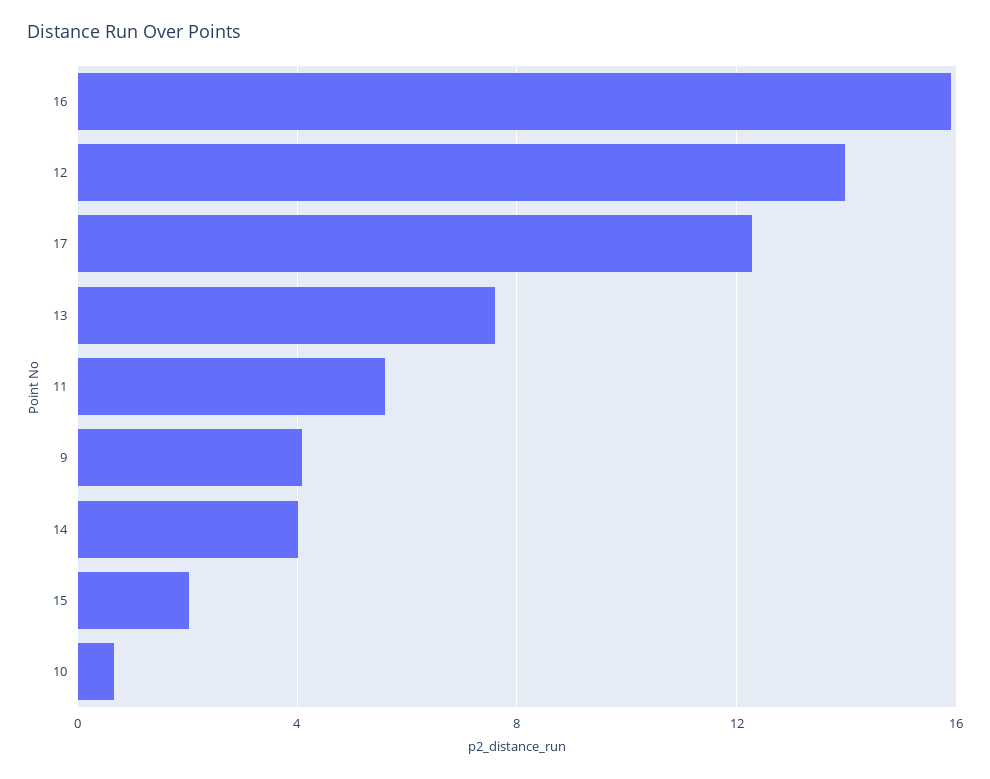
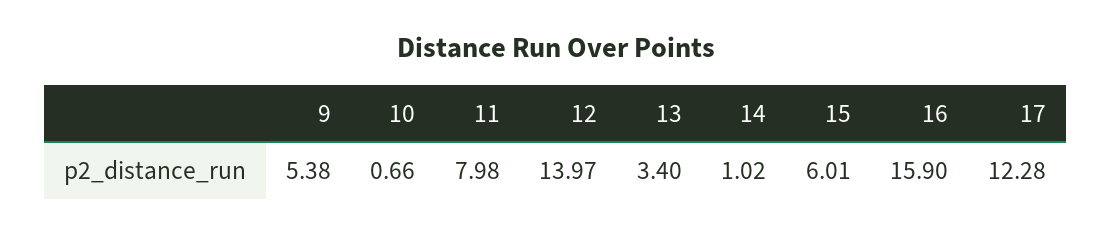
  {
    "16": 15.9,
    "12": 13.97,
    "17": 12.28,
-   "13": 7.5,
+   "13": 3.4,
-   "11": 5.5,
+   "11": 7.98,
-   "9": 4,
+   "9": 5.38,
-   "14": 4,
+   "14": 1.02,
-   "15": 2,
+   "15": 6.01,
    "10": 0.66
  }

